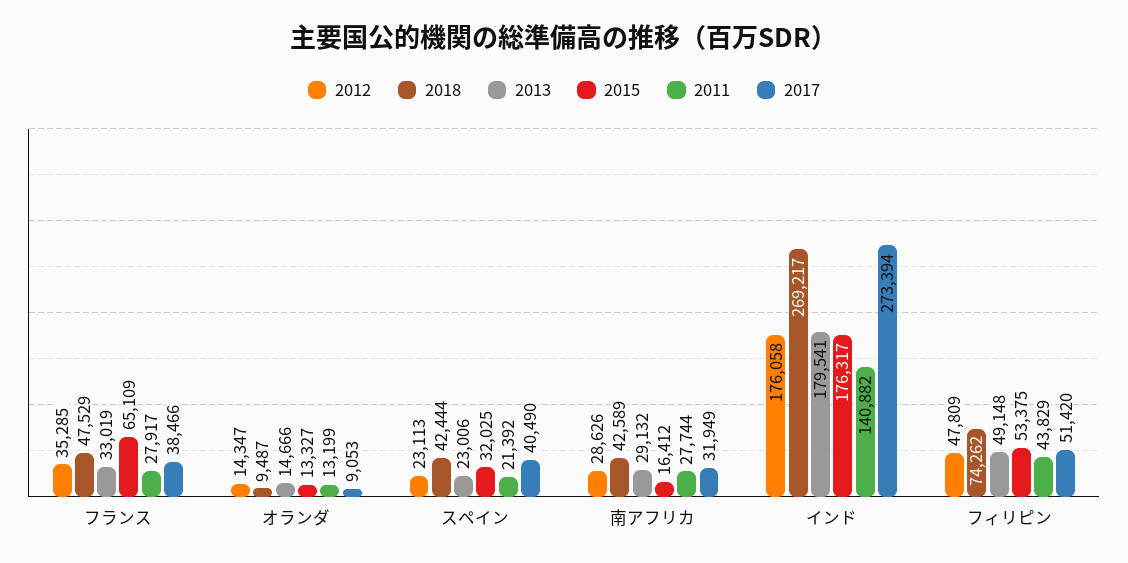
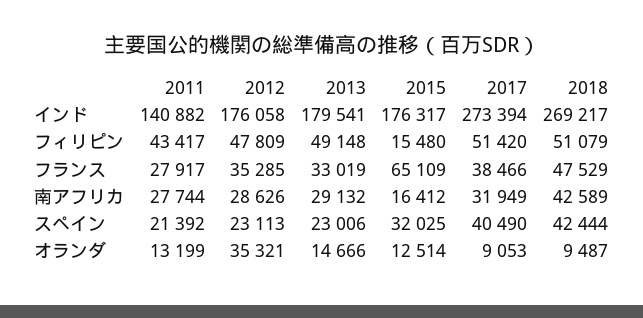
  {
    "2012": {
      "フランス": 35285,
-     "オランダ": 14347,
+     "オランダ": 35321,
      "スペイン": 23113,
      "南アフリカ": 28626,
      "インド": 176058,
      "フィリピン": 47809
    },
    "2018": {
      "フランス": 47529,
      "オランダ": 9487,
      "スペイン": 42444,
      "南アフリカ": 42589,
      "インド": 269217,
-     "フィリピン": 74262
+     "フィリピン": 51079
    },
    "2013": {
      "フランス": 33019,
      "オランダ": 14666,
      "スペイン": 23006,
      "南アフリカ": 29132,
      "インド": 179541,
      "フィリピン": 49148
    },
    "2015": {
      "フランス": 65109,
-     "オランダ": 13327,
+     "オランダ": 12514,
      "スペイン": 32025,
      "南アフリカ": 16412,
      "インド": 176317,
-     "フィリピン": 53375
+     "フィリピン": 15480
    },
    "2011": {
      "フランス": 27917,
      "オランダ": 13199,
      "スペイン": 21392,
      "南アフリカ": 27744,
      "インド": 140882,
-     "フィリピン": 43829
+     "フィリピン": 43417
    },
    "2017": {
      "フランス": 38466,
      "オランダ": 9053,
      "スペイン": 40490,
      "南アフリカ": 31949,
      "インド": 273394,
      "フィリピン": 51420
    }
  }

